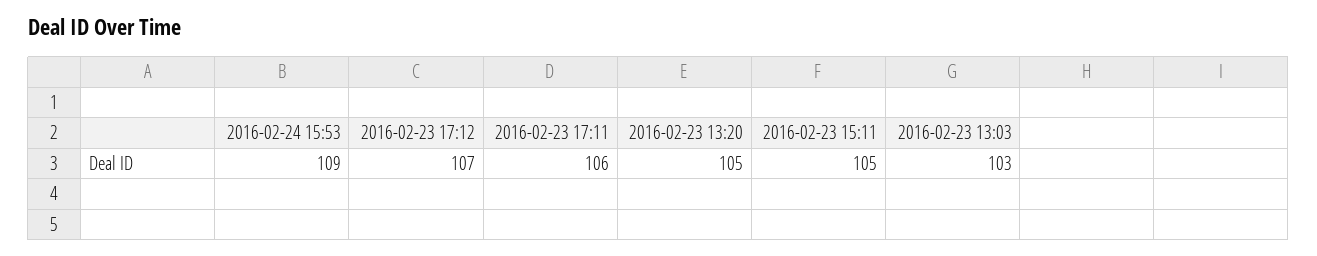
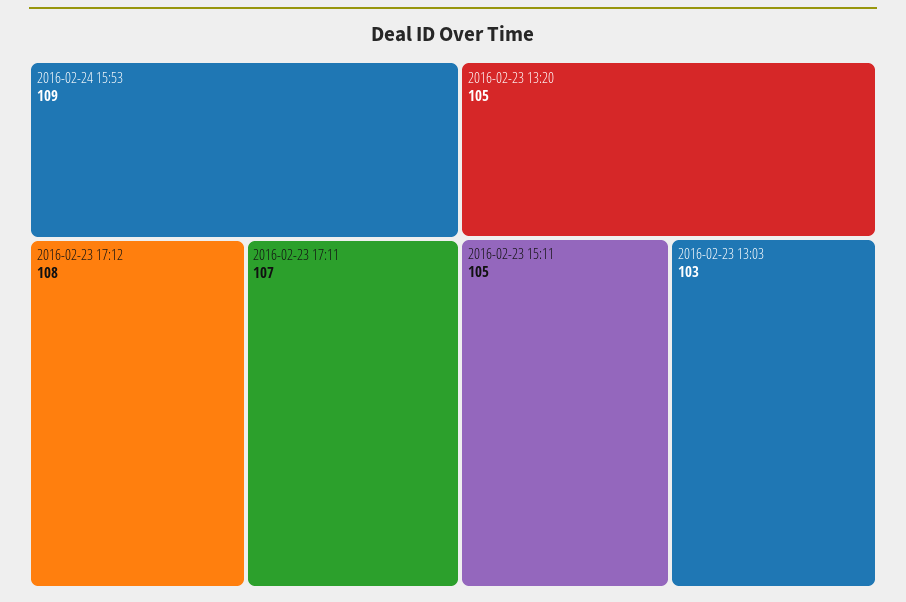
  {
    "2016-02-24 15:53": 109,
-   "2016-02-23 17:12": 107,
+   "2016-02-23 17:12": 108,
-   "2016-02-23 17:11": 106,
+   "2016-02-23 17:11": 107,
    "2016-02-23 13:20": 105,
    "2016-02-23 15:11": 105,
    "2016-02-23 13:03": 103
  }

